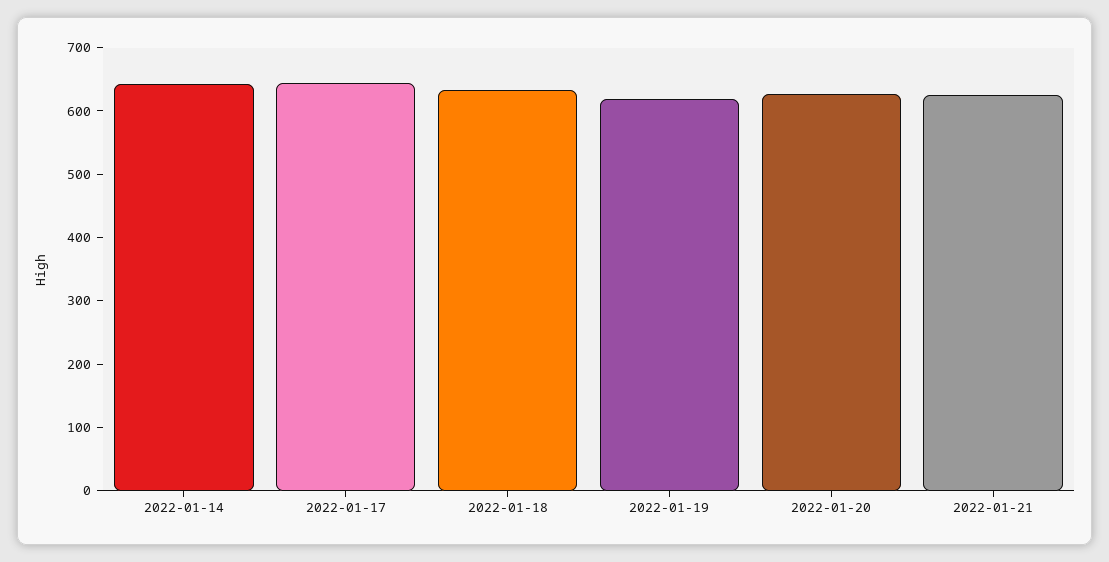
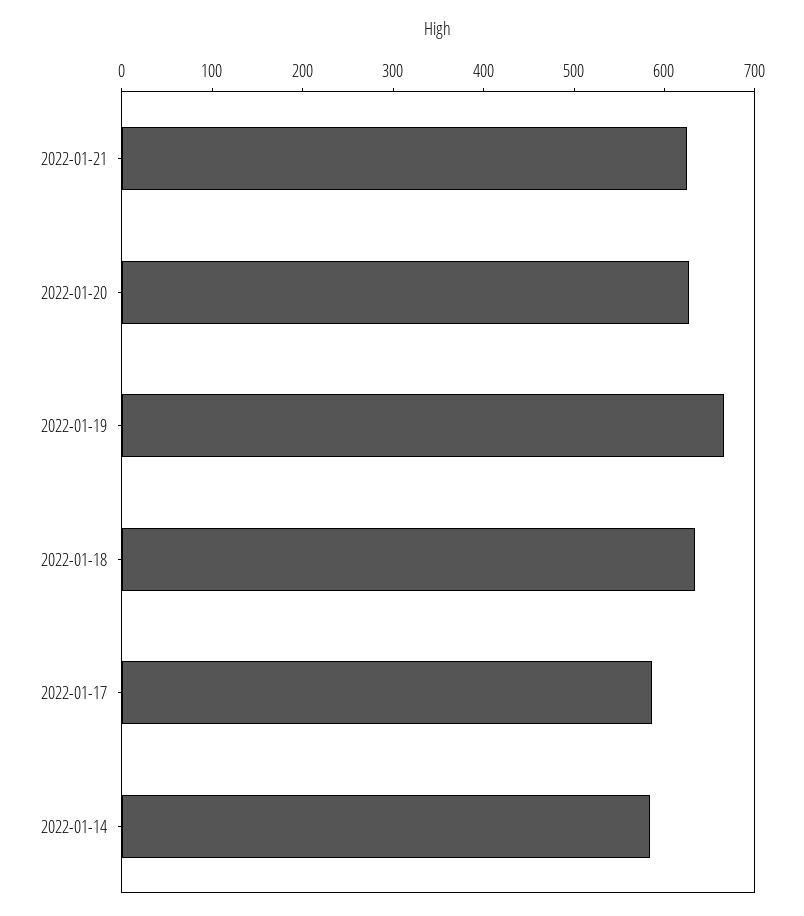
  {
-   "2022-01-14": 640,
+   "2022-01-14": 580,
-   "2022-01-17": 640,
+   "2022-01-17": 580,
    "2022-01-18": 640,
-   "2022-01-19": 620,
+   "2022-01-19": 660,
    "2022-01-20": 620,
    "2022-01-21": 620
  }

